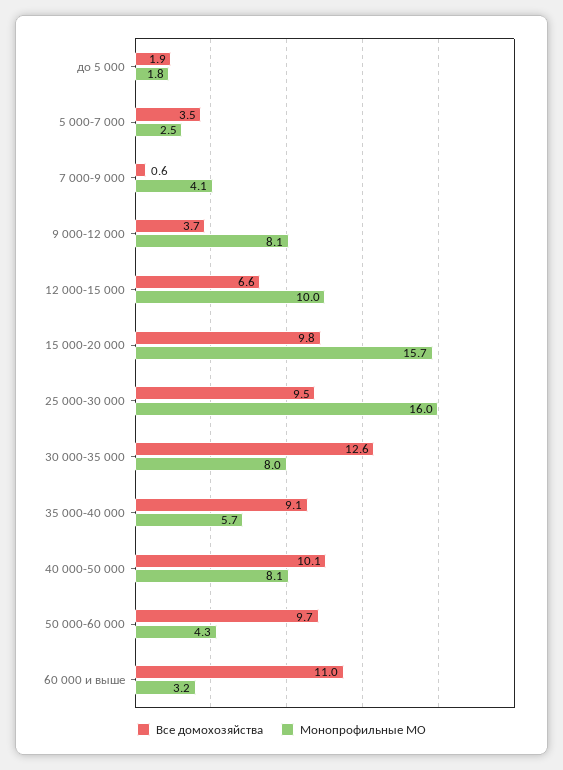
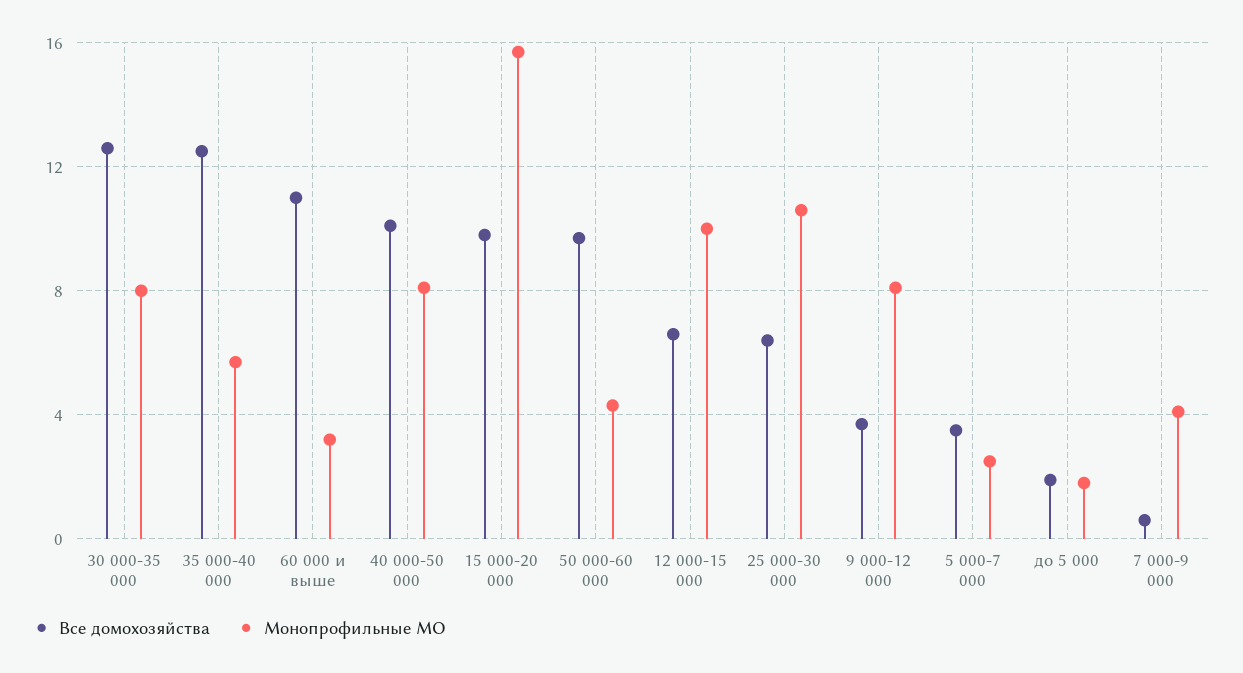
  {
    "Все домохозяйства": {
      "до 5 000": 1.9,
      "5 000-7 000": 3.5,
      "7 000-9 000": 0.6,
      "9 000-12 000": 3.7,
      "12 000-15 000": 6.6,
      "15 000-20 000": 9.8,
-     "25 000-30 000": 9.5,
+     "25 000-30 000": 6.5,
      "30 000-35 000": 12.6,
-     "35 000-40 000": 9.1,
+     "35 000-40 000": 12.5,
      "40 000-50 000": 10.1,
      "50 000-60 000": 9.7,
      "60 000 и выше": 11
    },
    "Монопрофильные МО": {
      "до 5 000": 1.8,
      "5 000-7 000": 2.5,
      "7 000-9 000": 4.1,
      "9 000-12 000": 8.1,
      "12 000-15 000": 10,
      "15 000-20 000": 15.7,
-     "25 000-30 000": 16,
+     "25 000-30 000": 10.5,
      "30 000-35 000": 8,
      "35 000-40 000": 5.7,
      "40 000-50 000": 8.1,
      "50 000-60 000": 4.3,
      "60 000 и выше": 3.2
    }
  }

